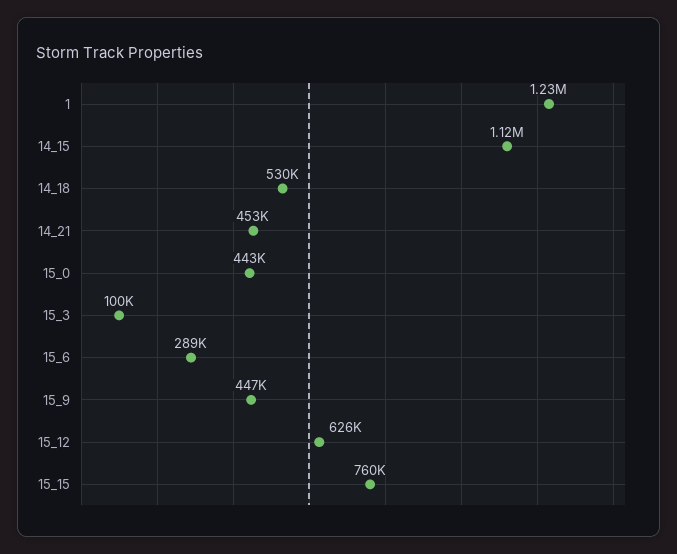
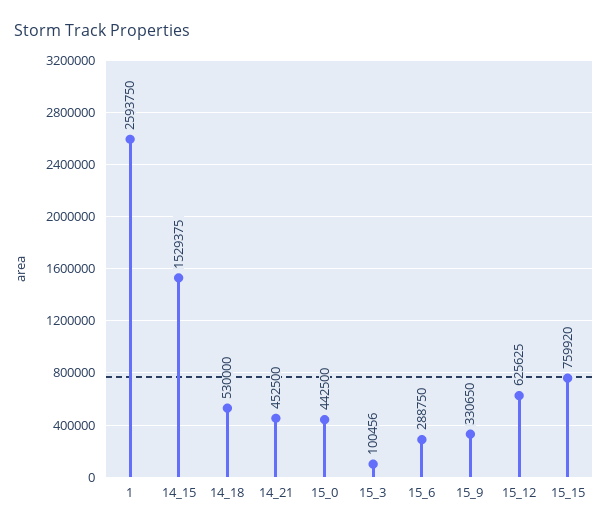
  {
-   "1": 1230000,
+   "1": 2593750,
-   "14_15": 1120000,
+   "14_15": 1529375,
    "14_18": 530000,
    "14_21": 452500,
    "15_0": 442500,
    "15_3": 100456,
    "15_6": 288750,
-   "15_9": 447000,
+   "15_9": 330650,
    "15_12": 625625,
    "15_15": 759920
  }

